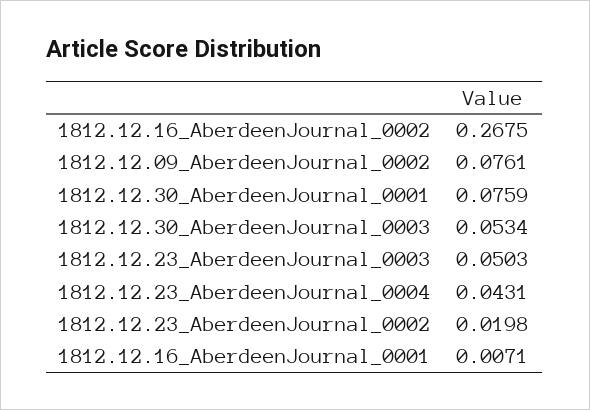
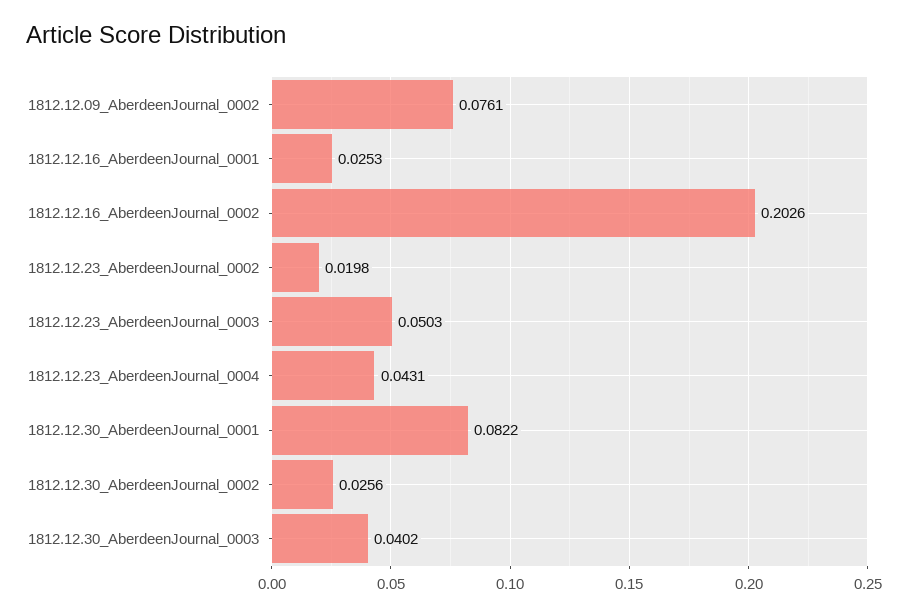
  {
-   "1812.12.16_AberdeenJournal_0002": 0.2675,
+   "1812.12.16_AberdeenJournal_0002": 0.2026,
    "1812.12.09_AberdeenJournal_0002": 0.0761,
-   "1812.12.30_AberdeenJournal_0001": 0.0759,
+   "1812.12.30_AberdeenJournal_0001": 0.0822,
-   "1812.12.30_AberdeenJournal_0003": 0.0534,
+   "1812.12.30_AberdeenJournal_0003": 0.0402,
    "1812.12.23_AberdeenJournal_0003": 0.0503,
    "1812.12.23_AberdeenJournal_0004": 0.0431,
    "1812.12.23_AberdeenJournal_0002": 0.0198,
-   "1812.12.16_AberdeenJournal_0001": 0.0071
+   "1812.12.16_AberdeenJournal_0001": 0.0253,
+   "1812.12.30_AberdeenJournal_0002": 0.0256
  }

